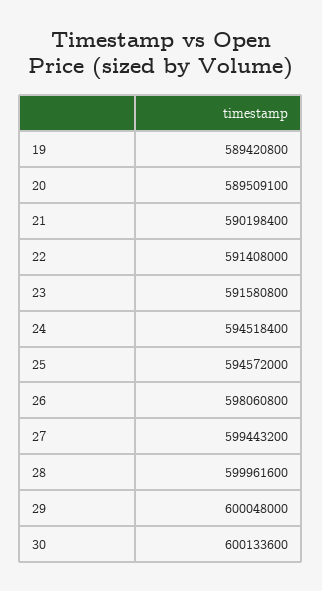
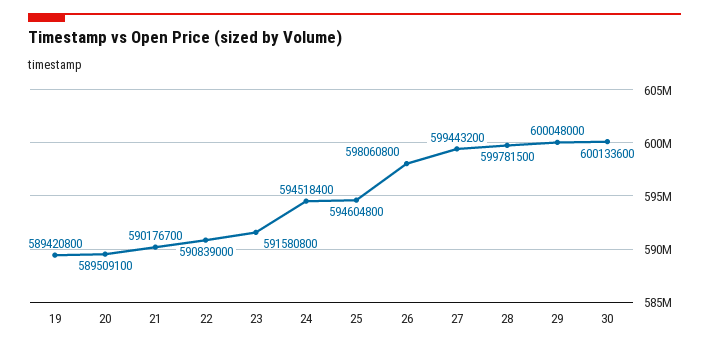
  {
    "19": 589420800,
    "20": 589509100,
-   "21": 590198400,
+   "21": 590176700,
-   "22": 591408000,
+   "22": 590839000,
    "23": 591580800,
    "24": 594518400,
-   "25": 594572000,
+   "25": 594604800,
    "26": 598060800,
    "27": 599443200,
-   "28": 599961600,
+   "28": 599781500,
    "29": 600048000,
    "30": 600133600
  }

